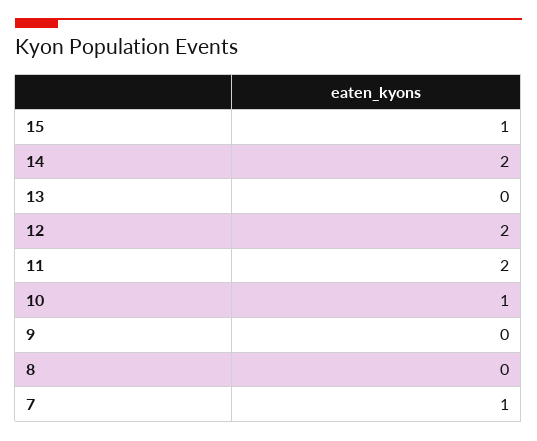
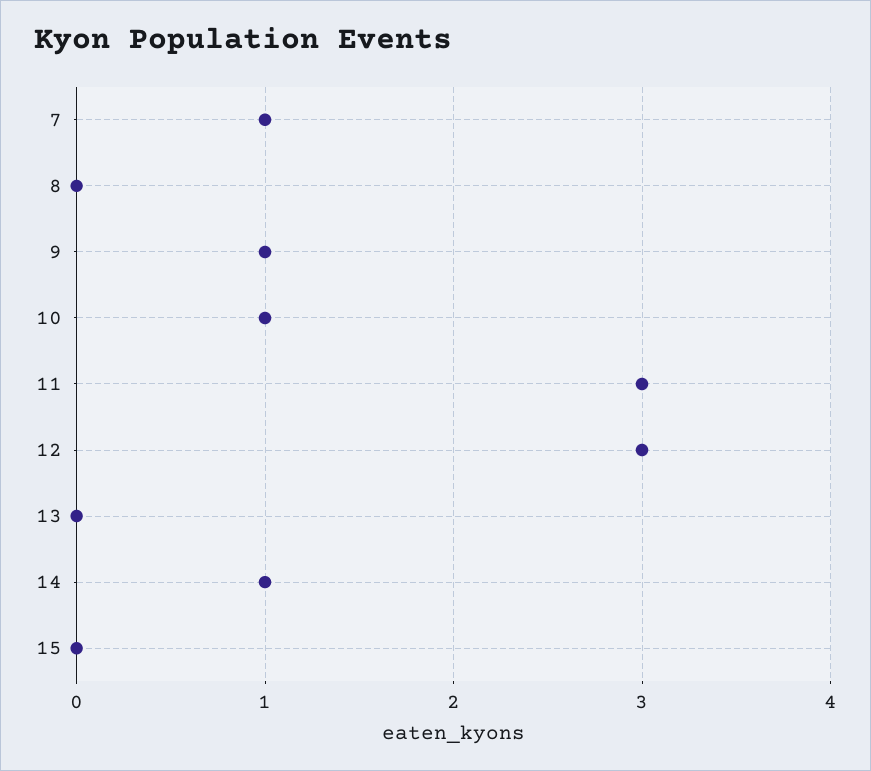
  {
-   "15": 1,
+   "15": 0,
-   "14": 2,
+   "14": 1,
    "13": 0,
-   "12": 2,
+   "12": 3,
-   "11": 2,
+   "11": 3,
    "10": 1,
-   "9": 0,
+   "9": 1,
    "8": 0,
    "7": 1
  }

